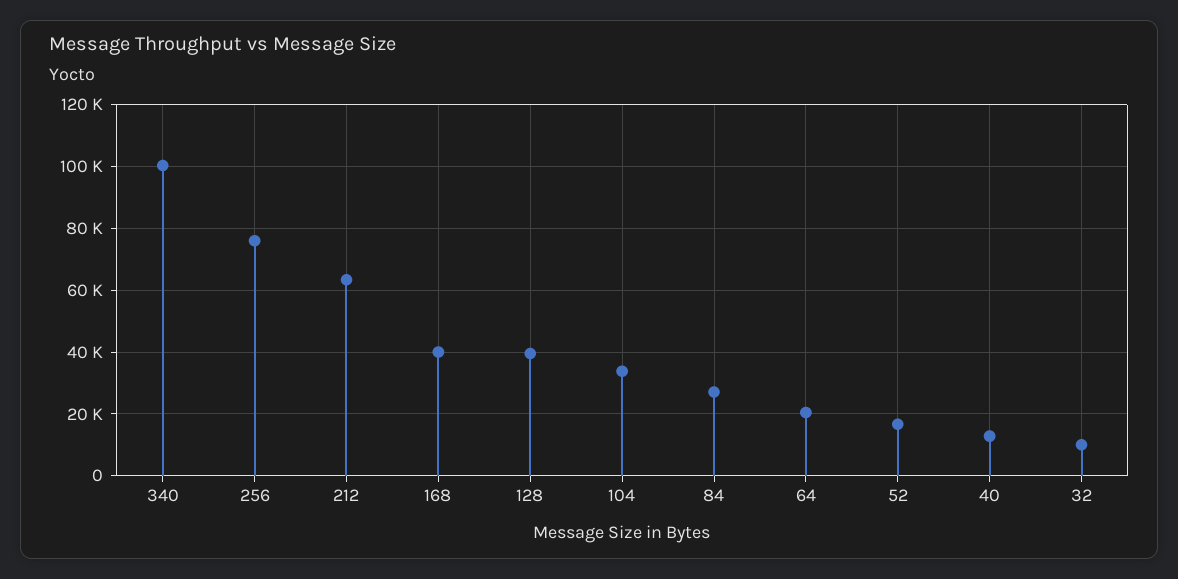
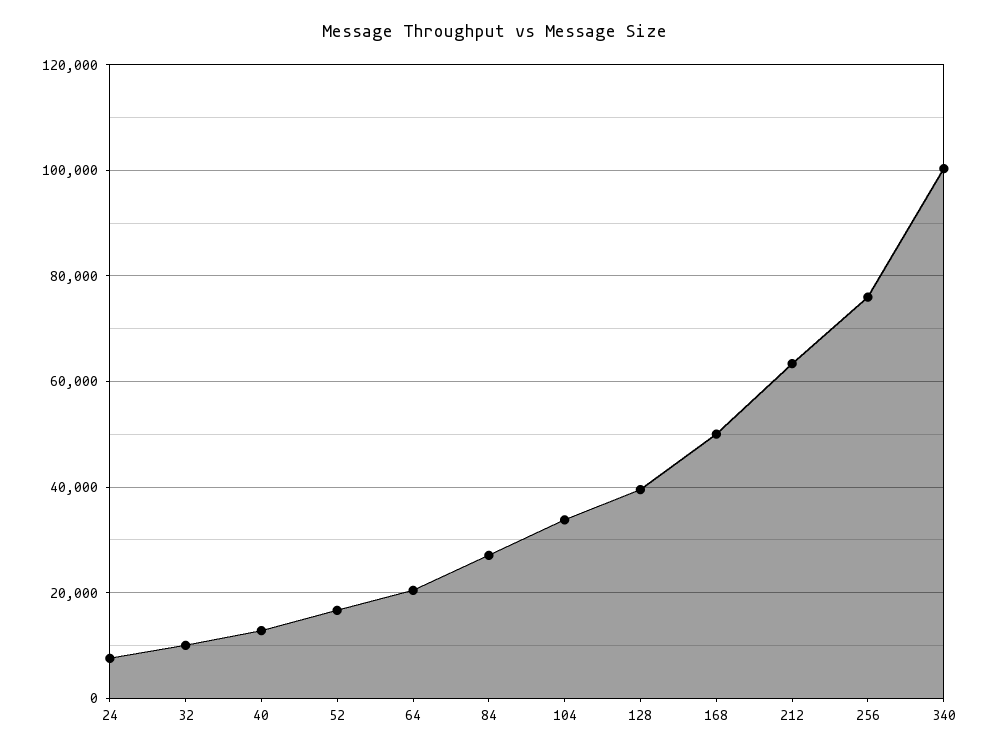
  {
    "340": 100000,
    "256": 76000,
    "212": 64000,
-   "168": 40000,
+   "168": 50000,
    "128": 40000,
    "104": 34000,
    "84": 28000,
    "64": 20000,
    "52": 16000,
    "40": 12000,
-   "32": 10000
+   "32": 10000,
+   "24": 8000
  }

